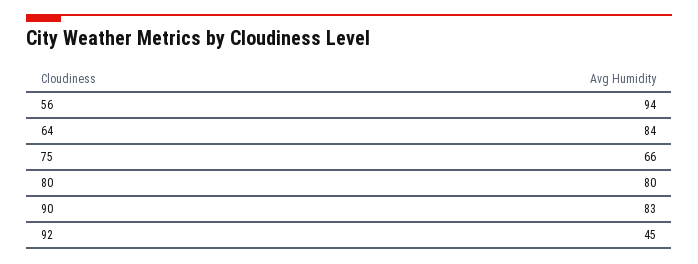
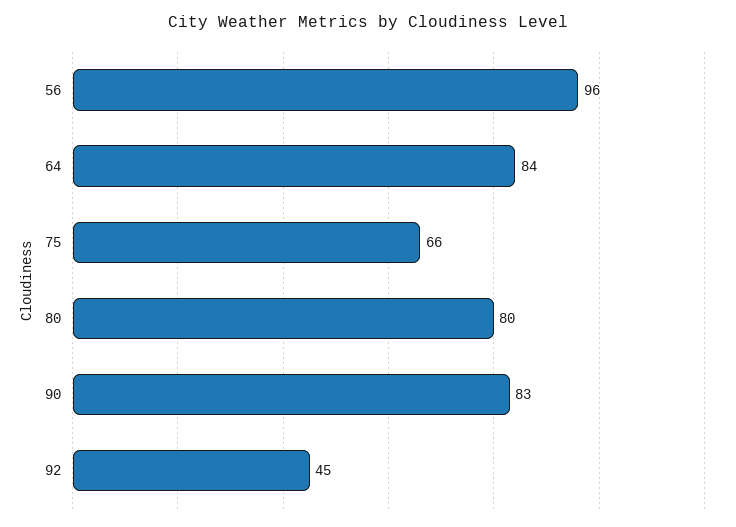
  {
-   "56": 94,
+   "56": 96,
    "64": 84,
    "75": 66,
    "80": 80,
    "90": 83,
    "92": 45
  }

